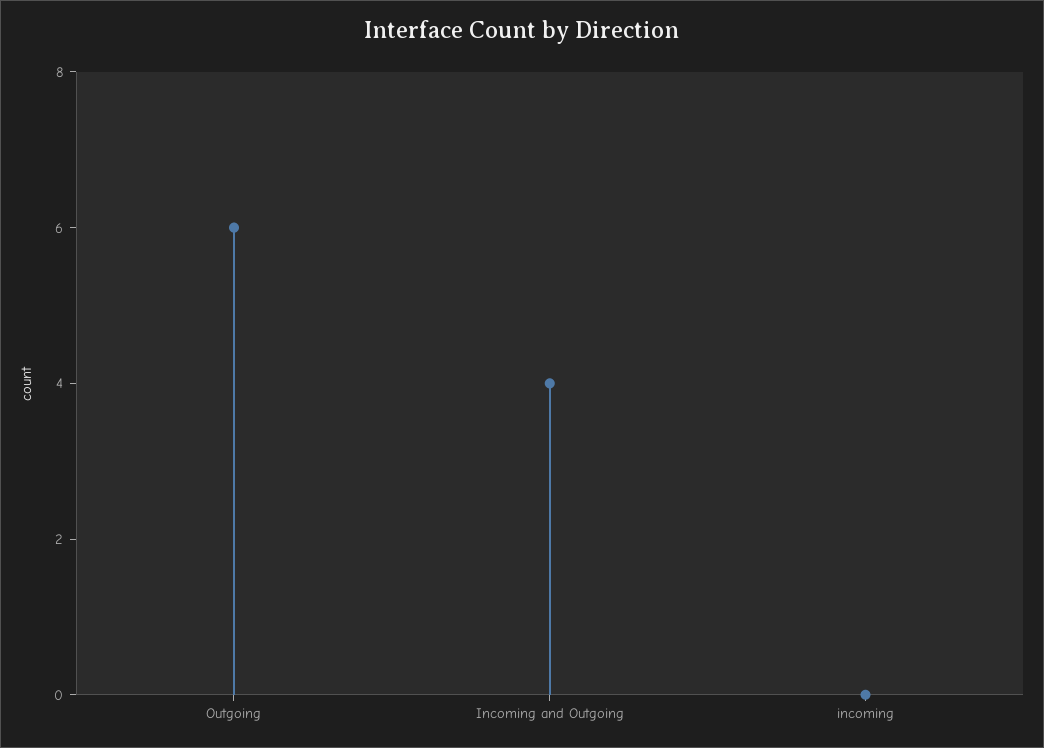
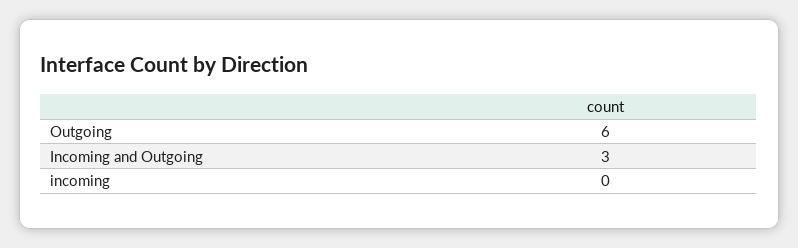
  {
    "Outgoing": 6,
-   "Incoming and Outgoing": 4,
+   "Incoming and Outgoing": 3,
    "incoming": 0
  }

